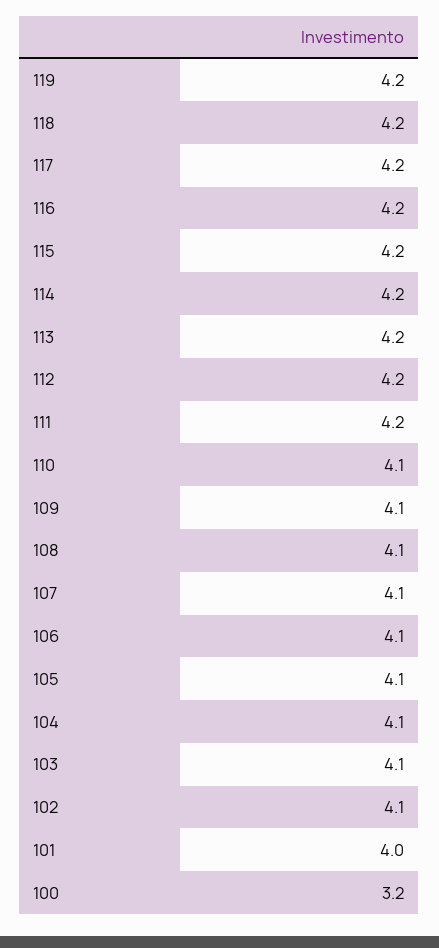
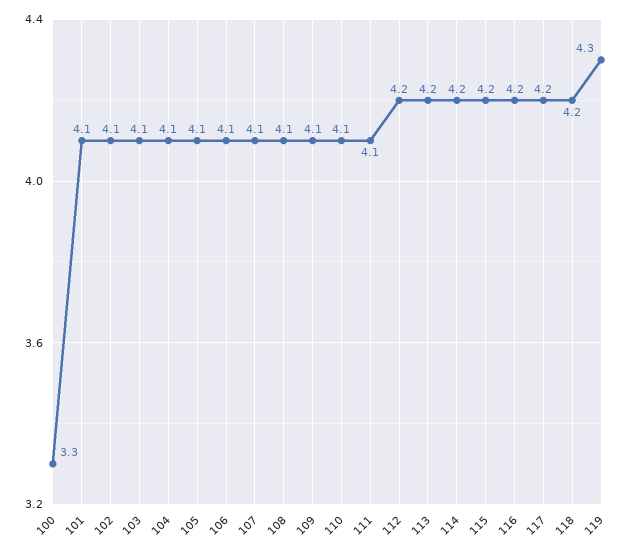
  {
-   "119": 4.2,
+   "119": 4.3,
    "118": 4.2,
    "117": 4.2,
    "116": 4.2,
    "115": 4.2,
    "114": 4.2,
    "113": 4.2,
    "112": 4.2,
-   "111": 4.2,
+   "111": 4.1,
    "110": 4.1,
    "109": 4.1,
    "108": 4.1,
    "107": 4.1,
    "106": 4.1,
    "105": 4.1,
    "104": 4.1,
    "103": 4.1,
    "102": 4.1,
-   "101": 4,
+   "101": 4.1,
-   "100": 3.2
+   "100": 3.3
  }

